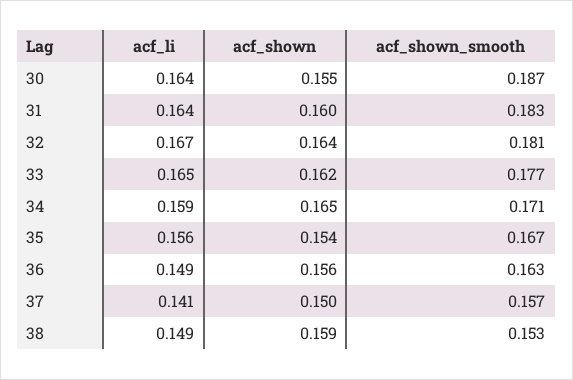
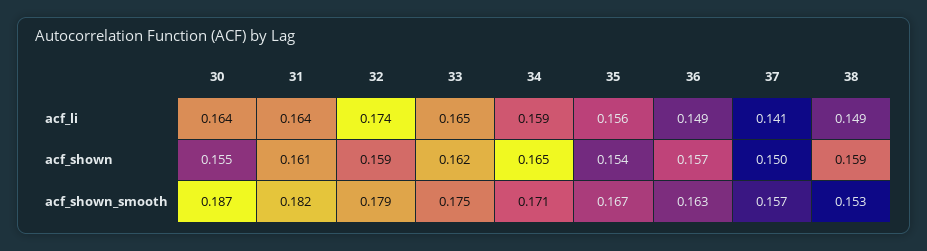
  {
    "acf_li": {
      "30": 0.164,
      "31": 0.164,
-     "32": 0.167,
+     "32": 0.174,
      "33": 0.165,
      "34": 0.159,
      "35": 0.156,
      "36": 0.149,
      "37": 0.141,
      "38": 0.149
    },
    "acf_shown": {
      "30": 0.155,
-     "31": 0.16,
+     "31": 0.161,
-     "32": 0.164,
+     "32": 0.159,
      "33": 0.162,
      "34": 0.165,
      "35": 0.154,
-     "36": 0.156,
+     "36": 0.157,
      "37": 0.15,
      "38": 0.159
    },
    "acf_shown_smooth": {
      "30": 0.187,
-     "31": 0.183,
+     "31": 0.182,
-     "32": 0.181,
+     "32": 0.179,
-     "33": 0.177,
+     "33": 0.175,
      "34": 0.171,
      "35": 0.167,
      "36": 0.163,
      "37": 0.157,
      "38": 0.153
    }
  }

